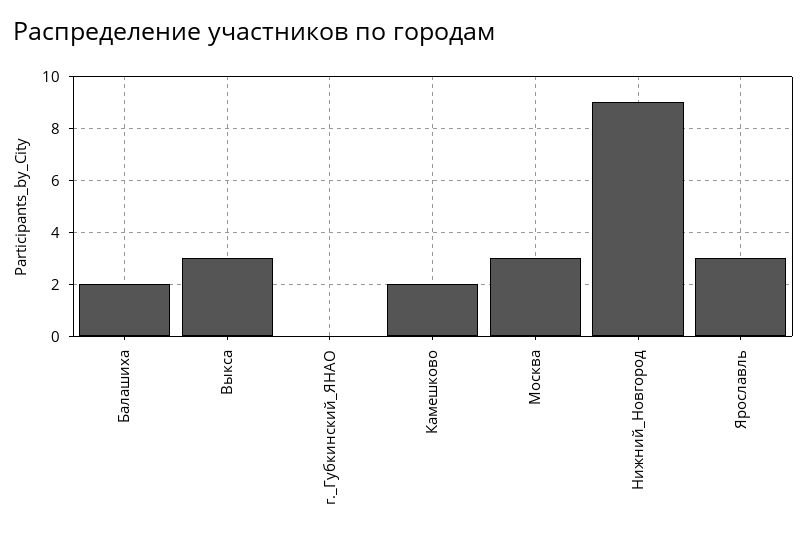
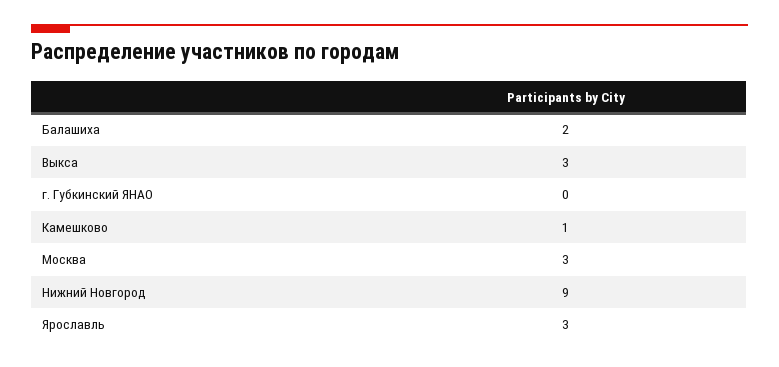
  {
    "Балашиха": 2,
    "Выкса": 3,
    "г._Губкинский_ЯНАО": 0,
-   "Камешково": 2,
+   "Камешково": 1,
    "Москва": 3,
    "Нижний_Новгород": 9,
    "Ярославль": 3
  }

